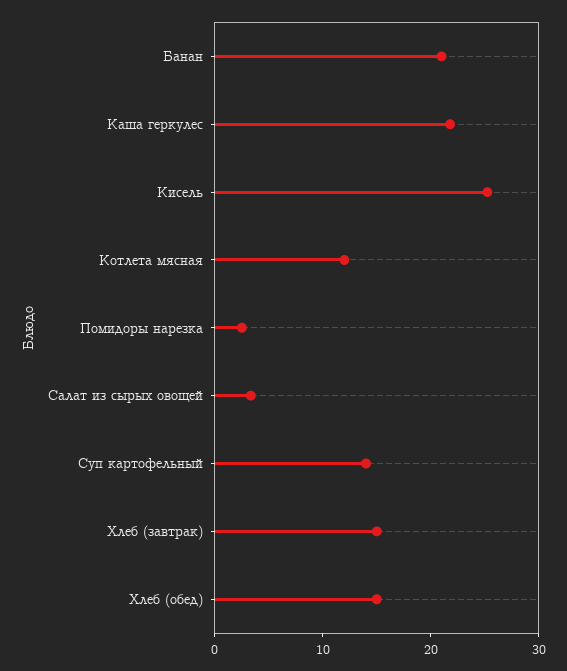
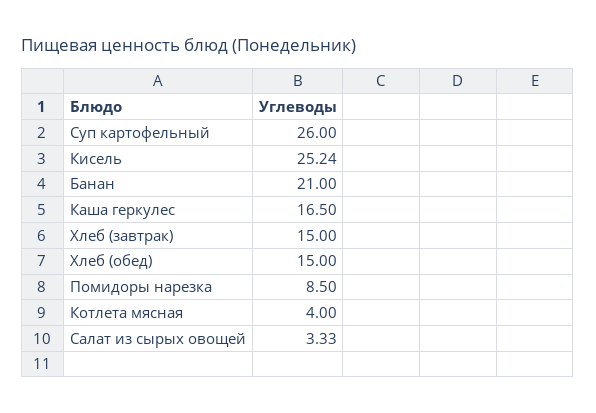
  {
    "Банан": 21,
-   "Каша геркулес": 22,
+   "Каша геркулес": 16.5,
    "Кисель": 25.24,
-   "Котлета мясная": 12,
+   "Котлета мясная": 4,
-   "Помидоры нарезка": 2,
+   "Помидоры нарезка": 8.5,
    "Салат из сырых овощей": 3.33,
-   "Суп картофельный": 14,
+   "Суп картофельный": 26,
    "Хлеб (завтрак)": 15,
    "Хлеб (обед)": 15
  }

